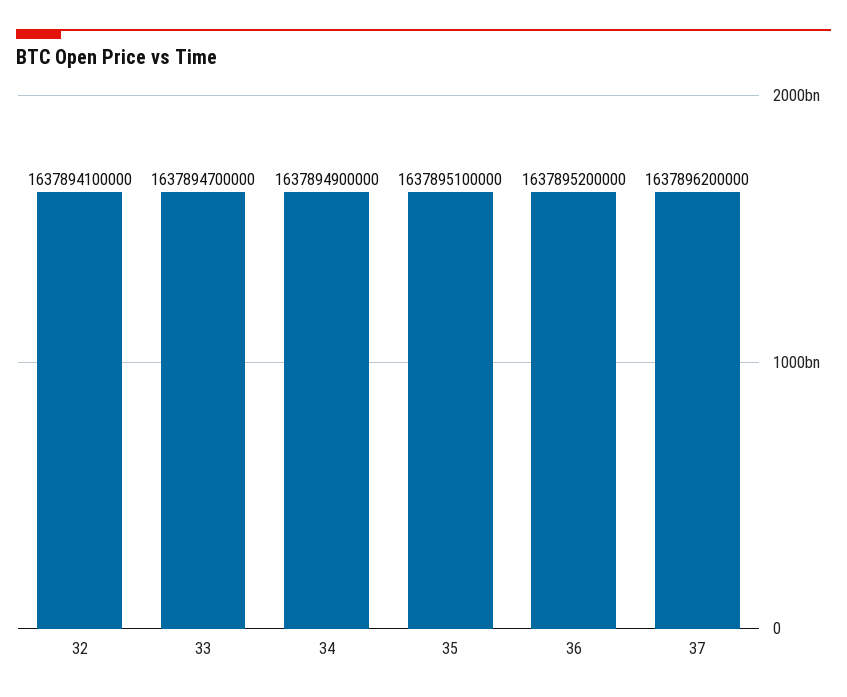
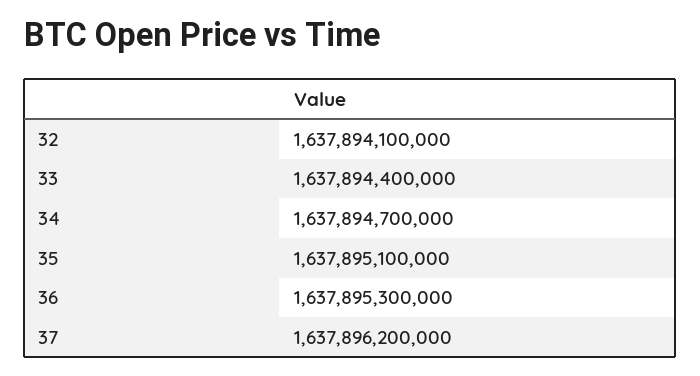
  {
    "32": 1637894100000,
-   "33": 1637894700000,
+   "33": 1637894400000,
-   "34": 1637894900000,
+   "34": 1637894700000,
    "35": 1637895100000,
-   "36": 1637895200000,
+   "36": 1637895300000,
    "37": 1637896200000
  }

